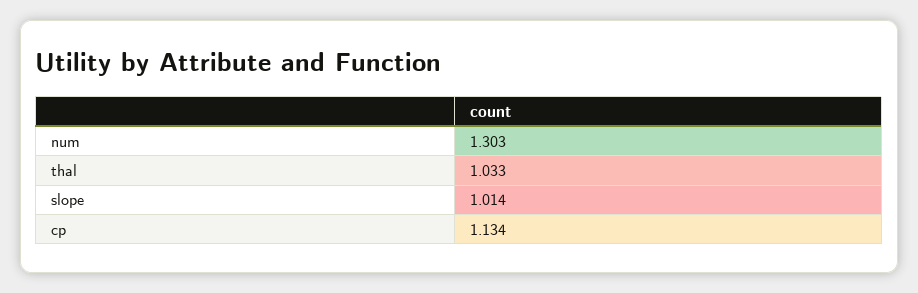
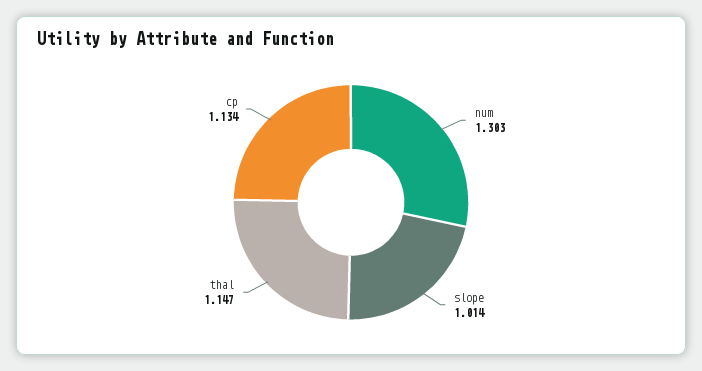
  {
    "num": 1.303,
-   "thal": 1.033,
+   "thal": 1.147,
    "slope": 1.014,
    "cp": 1.134
  }

